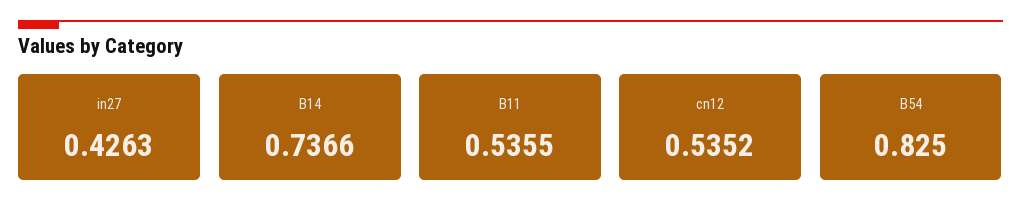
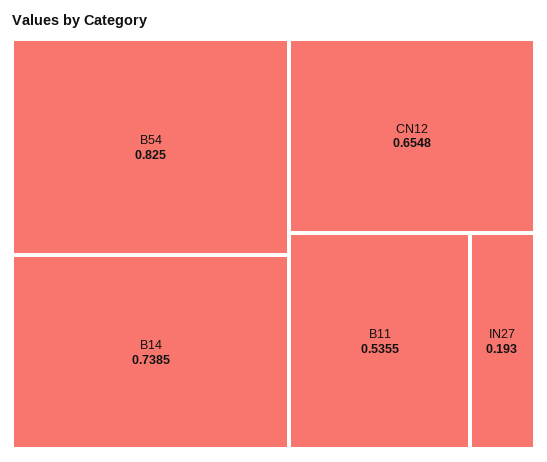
  {
-   "in27": 0.4263,
+   "in27": 0.193,
-   "B14": 0.7366,
+   "B14": 0.7385,
    "B11": 0.5355,
-   "cn12": 0.5352,
+   "cn12": 0.6548,
    "B54": 0.825
  }

